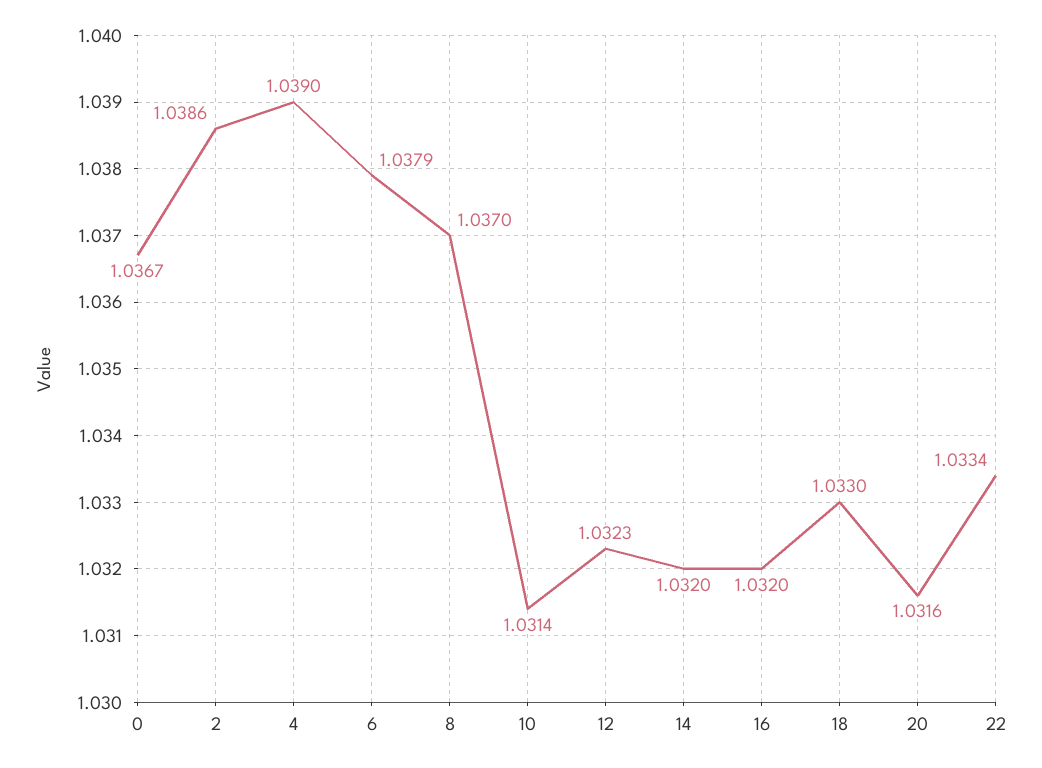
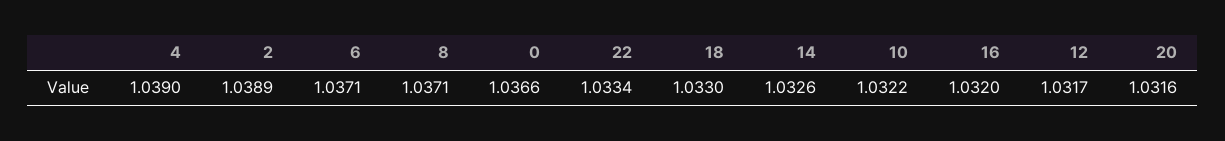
  {
-   "0": 1.0367,
+   "0": 1.0366,
-   "2": 1.0386,
+   "2": 1.0389,
    "4": 1.039,
-   "6": 1.0379,
+   "6": 1.0371,
-   "8": 1.037,
+   "8": 1.0371,
-   "10": 1.0314,
+   "10": 1.0322,
-   "12": 1.0323,
+   "12": 1.0317,
-   "14": 1.032,
+   "14": 1.0326,
    "16": 1.032,
    "18": 1.033,
    "20": 1.0316,
    "22": 1.0334
  }

